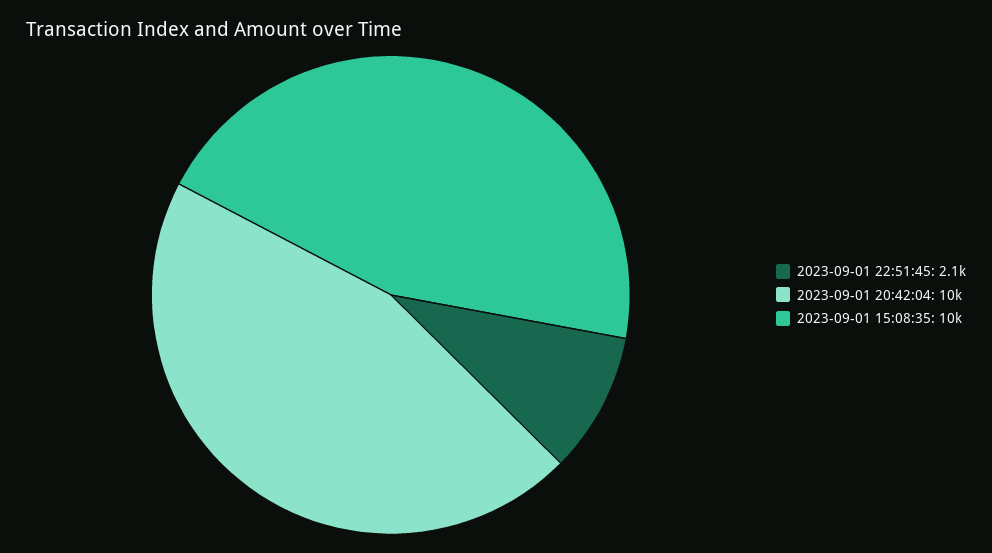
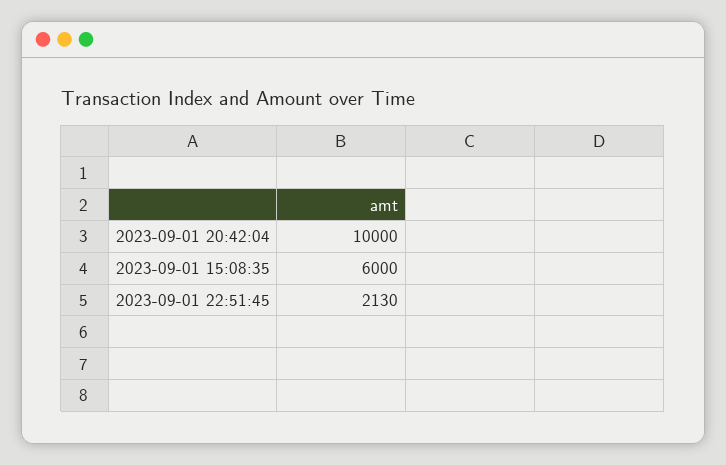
  {
    "2023-09-01 22:51:45": 2130,
    "2023-09-01 20:42:04": 10000,
-   "2023-09-01 15:08:35": 10000
+   "2023-09-01 15:08:35": 6000
  }

